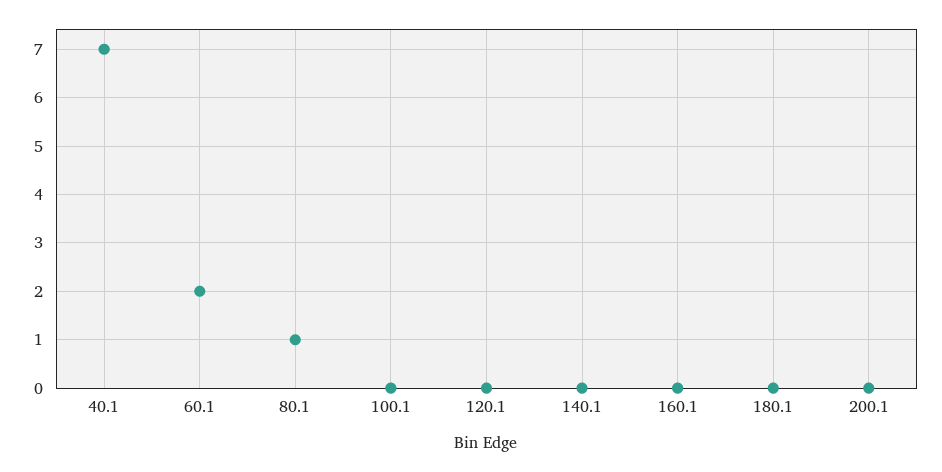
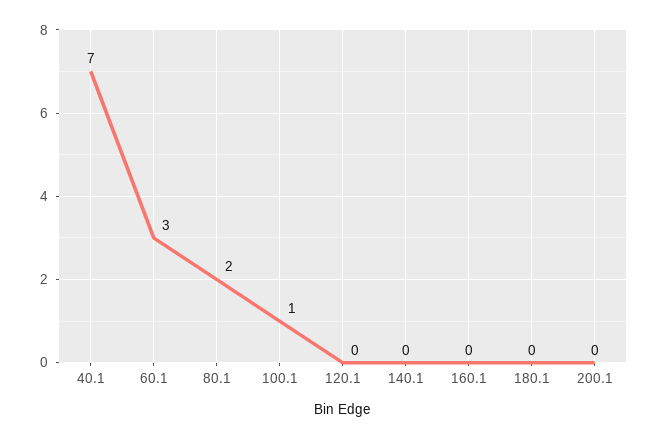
  {
    "40.1": 7,
-   "60.1": 2,
+   "60.1": 3,
-   "80.1": 1,
+   "80.1": 2,
-   "100.1": 0,
+   "100.1": 1,
    "120.1": 0,
    "140.1": 0,
    "160.1": 0,
    "180.1": 0,
    "200.1": 0
  }

